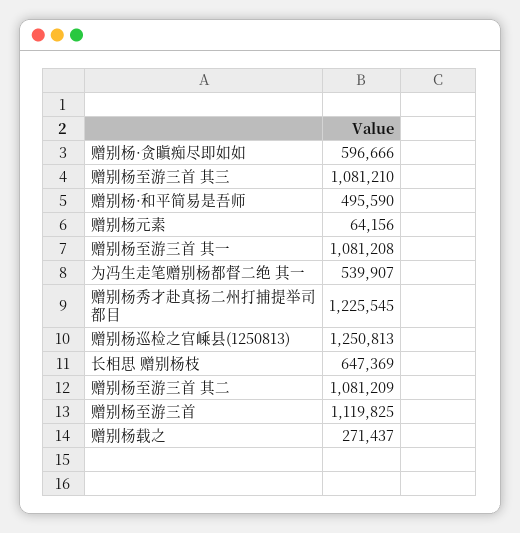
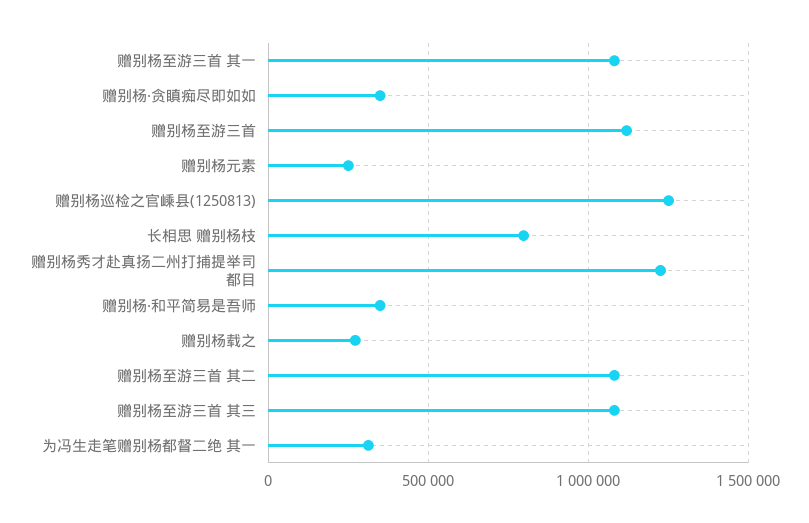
  {
-   "赠别杨·贪瞋痴尽即如如": 596666,
+   "赠别杨·贪瞋痴尽即如如": 350000,
    "赠别杨至游三首 其三": 1081210,
-   "赠别杨·和平简易是吾师": 495590,
+   "赠别杨·和平简易是吾师": 350000,
-   "赠别杨元素": 64156,
+   "赠别杨元素": 250000,
    "赠别杨至游三首 其一": 1081208,
-   "为冯生走笔赠别杨都督二绝 其一": 539907,
+   "为冯生走笔赠别杨都督二绝 其一": 300000,
    "赠别杨秀才赴真扬二州打捕提举司都目": 1225545,
    "赠别杨巡检之官嵊县(1250813)": 1250813,
-   "长相思 赠别杨枝": 647369,
+   "长相思 赠别杨枝": 800000,
    "赠别杨至游三首 其二": 1081209,
    "赠别杨至游三首": 1119825,
    "赠别杨载之": 271437
  }

